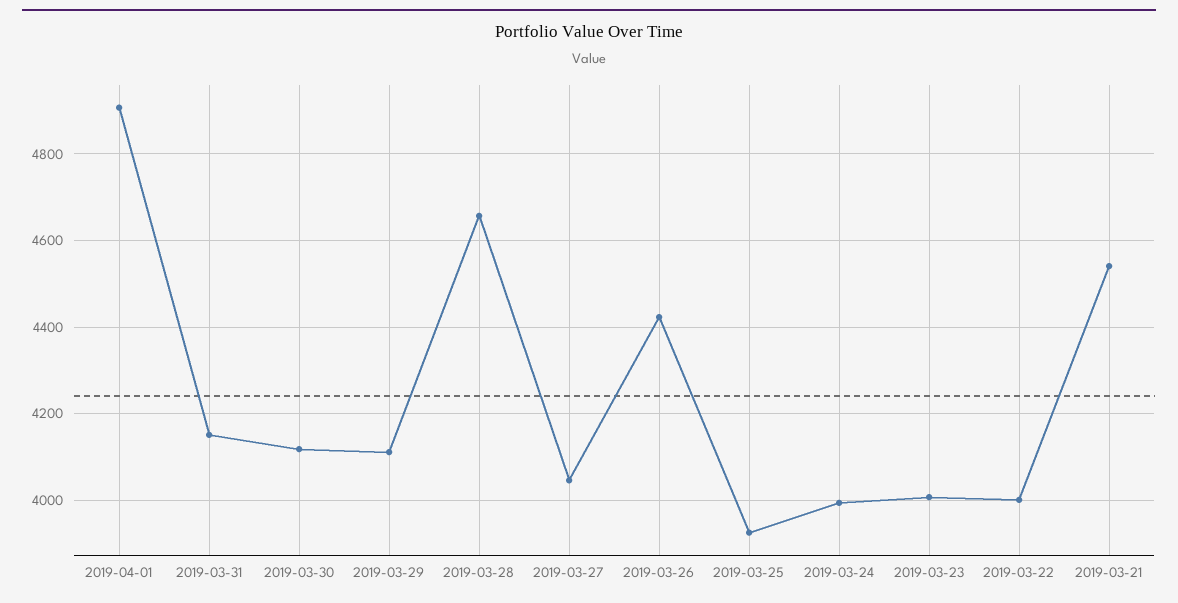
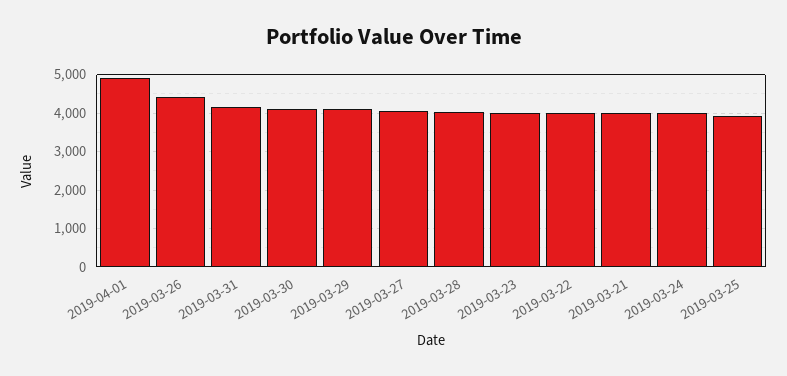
  {
    "2019-04-01": 4900,
    "2019-03-31": 4160,
    "2019-03-30": 4120,
    "2019-03-29": 4120,
-   "2019-03-28": 4660,
+   "2019-03-28": 4000,
    "2019-03-27": 4040,
    "2019-03-26": 4420,
    "2019-03-25": 3920,
    "2019-03-24": 4000,
    "2019-03-23": 4000,
    "2019-03-22": 4000,
-   "2019-03-21": 4540
+   "2019-03-21": 4000
  }

